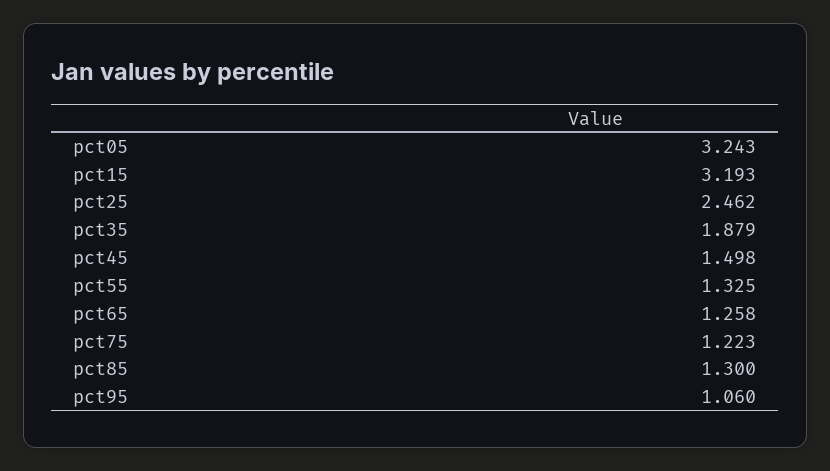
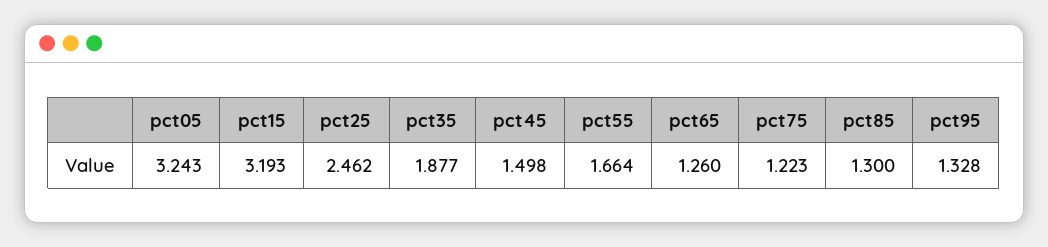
  {
    "pct05": 3.243,
    "pct15": 3.193,
    "pct25": 2.462,
-   "pct35": 1.879,
+   "pct35": 1.877,
    "pct45": 1.498,
-   "pct55": 1.325,
+   "pct55": 1.664,
-   "pct65": 1.258,
+   "pct65": 1.26,
    "pct75": 1.223,
    "pct85": 1.3,
-   "pct95": 1.06
+   "pct95": 1.328
  }

